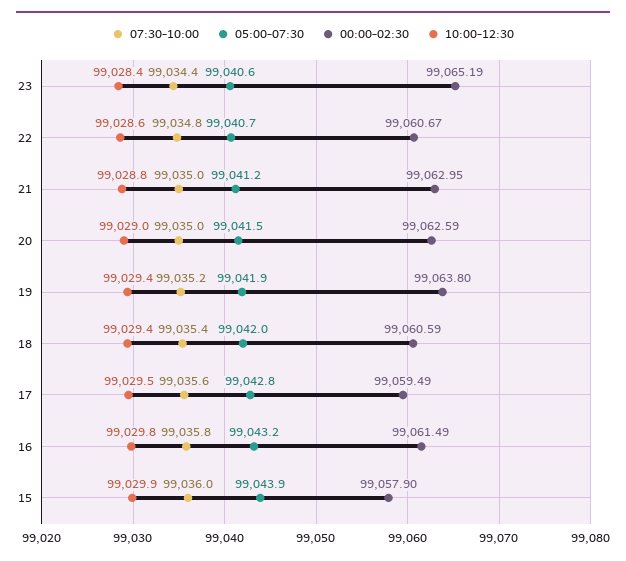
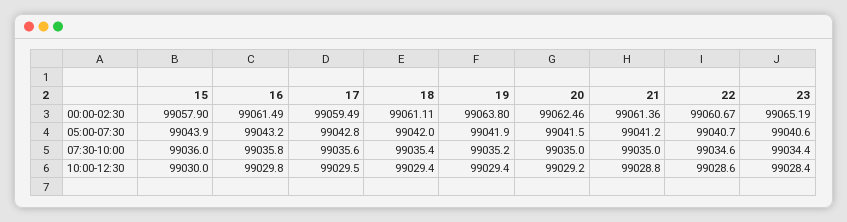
  {
    "07:30-10:00": {
      "23": 99034.4,
-     "22": 99034.8,
+     "22": 99034.6,
      "21": 99035,
      "20": 99035,
      "19": 99035.2,
      "18": 99035.4,
      "17": 99035.6,
      "16": 99035.8,
      "15": 99036
    },
    "05:00-07:30": {
      "23": 99040.6,
      "22": 99040.7,
      "21": 99041.2,
      "20": 99041.5,
      "19": 99041.9,
      "18": 99042,
      "17": 99042.8,
      "16": 99043.2,
      "15": 99043.9
    },
    "00:00-02:30": {
      "23": 99065.19,
      "22": 99060.67,
-     "21": 99062.95,
+     "21": 99061.36,
-     "20": 99062.59,
+     "20": 99062.46,
      "19": 99063.8,
-     "18": 99060.59,
+     "18": 99061.11,
      "17": 99059.49,
      "16": 99061.49,
      "15": 99057.9
    },
    "10:00-12:30": {
      "23": 99028.4,
      "22": 99028.6,
      "21": 99028.8,
-     "20": 99029,
+     "20": 99029.2,
      "19": 99029.4,
      "18": 99029.4,
      "17": 99029.5,
      "16": 99029.8,
-     "15": 99029.9
+     "15": 99030
    }
  }

